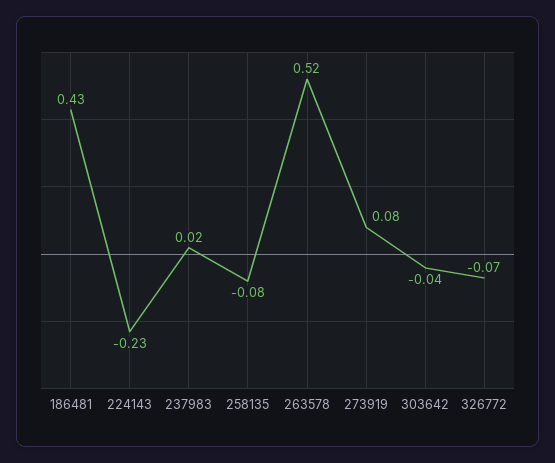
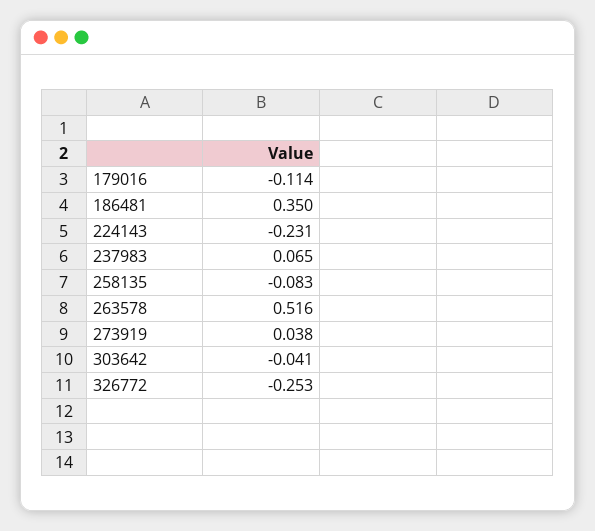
  {
-   "186481": 0.43,
+   "186481": 0.35,
    "224143": -0.231,
-   "237983": 0.02,
+   "237983": 0.065,
    "258135": -0.083,
    "263578": 0.516,
-   "273919": 0.08,
+   "273919": 0.038,
    "303642": -0.041,
-   "326772": -0.07
+   "326772": -0.253,
+   "179016": -0.114
  }

